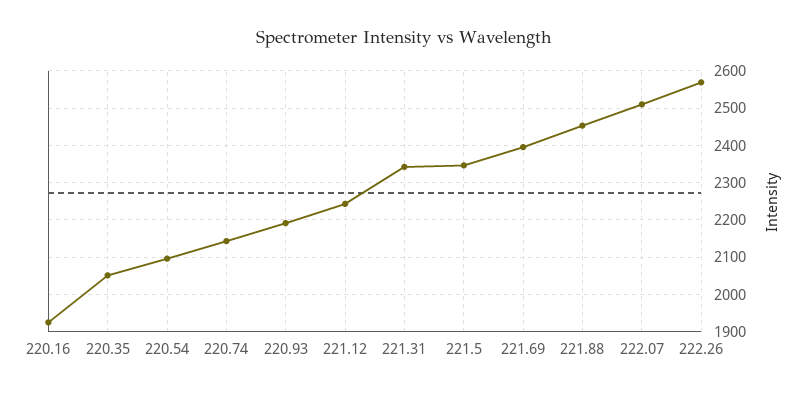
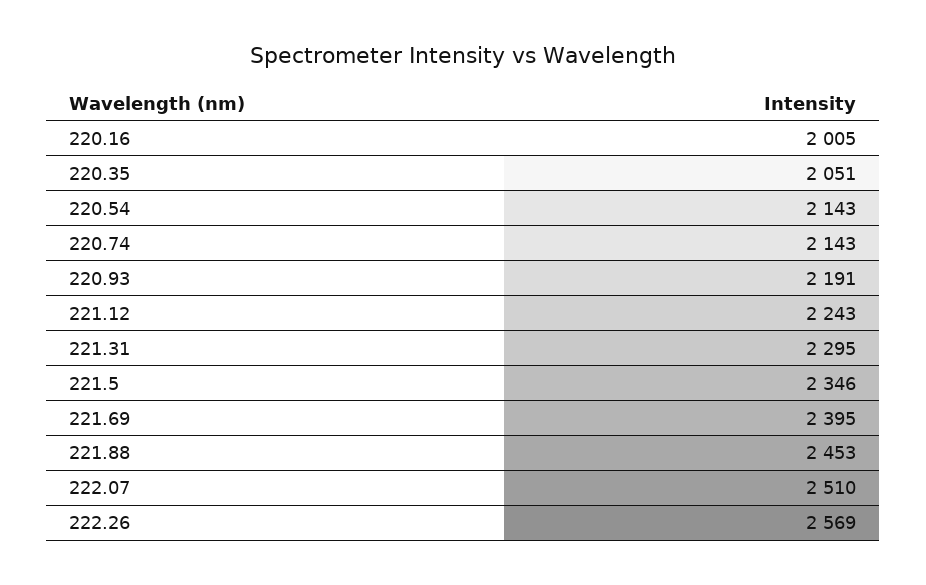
  {
-   "220.16": 1920,
+   "220.16": 2005,
    "220.35": 2051,
-   "220.54": 2100,
+   "220.54": 2143,
    "220.74": 2143,
    "220.93": 2191,
    "221.12": 2243,
-   "221.31": 2340,
+   "221.31": 2295,
    "221.5": 2346,
    "221.69": 2395,
    "221.88": 2453,
    "222.07": 2510,
    "222.26": 2569
  }

